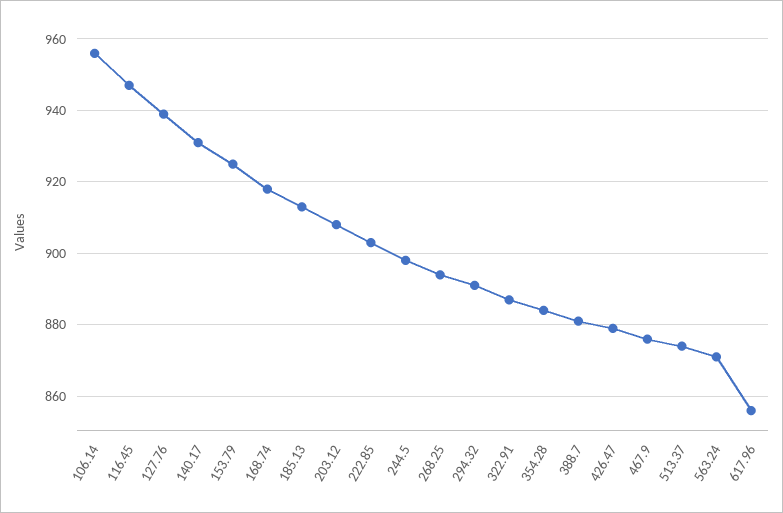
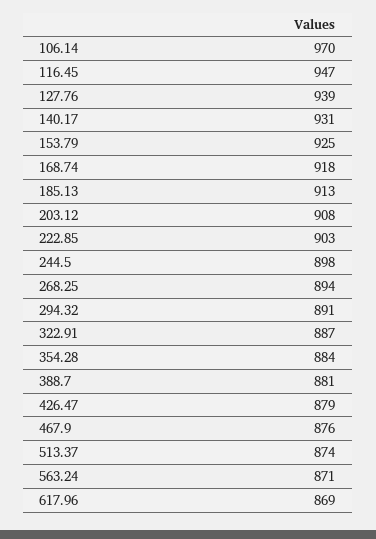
  {
-   "106.14": 955,
+   "106.14": 970,
    "116.45": 947,
    "127.76": 939,
    "140.17": 931,
    "153.79": 925,
    "168.74": 918,
    "185.13": 913,
    "203.12": 908,
    "222.85": 903,
    "244.5": 898,
    "268.25": 894,
    "294.32": 891,
    "322.91": 887,
    "354.28": 884,
    "388.7": 881,
    "426.47": 879,
    "467.9": 876,
    "513.37": 874,
    "563.24": 871,
-   "617.96": 855
+   "617.96": 869
  }

